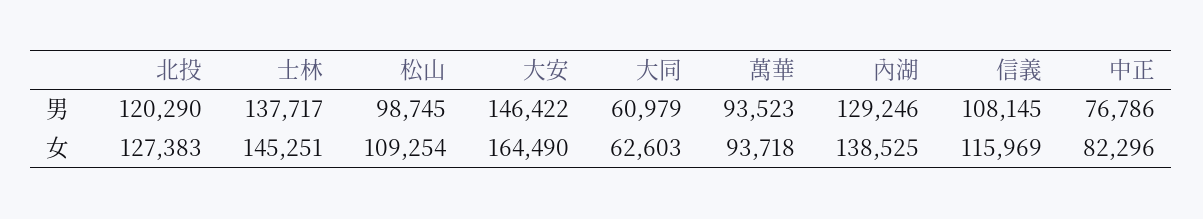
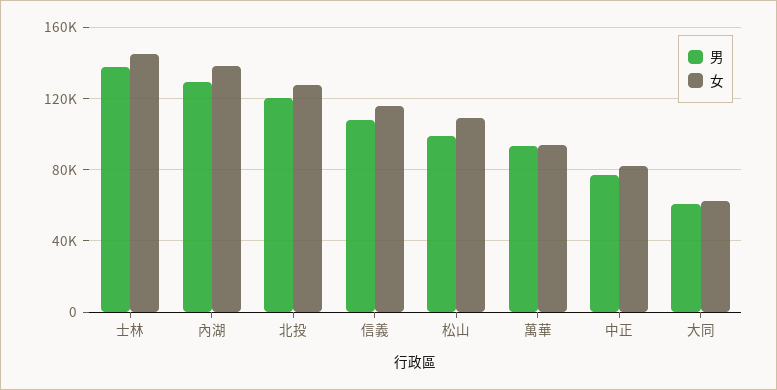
  {
    "男": {
      "北投": 120290,
      "士林": 137717,
      "松山": 98745,
-     "大安": 146422,
      "大同": 60979,
      "萬華": 93523,
      "內湖": 129246,
      "信義": 108145,
      "中正": 76786
    },
    "女": {
      "北投": 127383,
      "士林": 145251,
      "松山": 109254,
-     "大安": 164490,
      "大同": 62603,
      "萬華": 93718,
      "內湖": 138525,
      "信義": 115969,
      "中正": 82296
    }
  }

